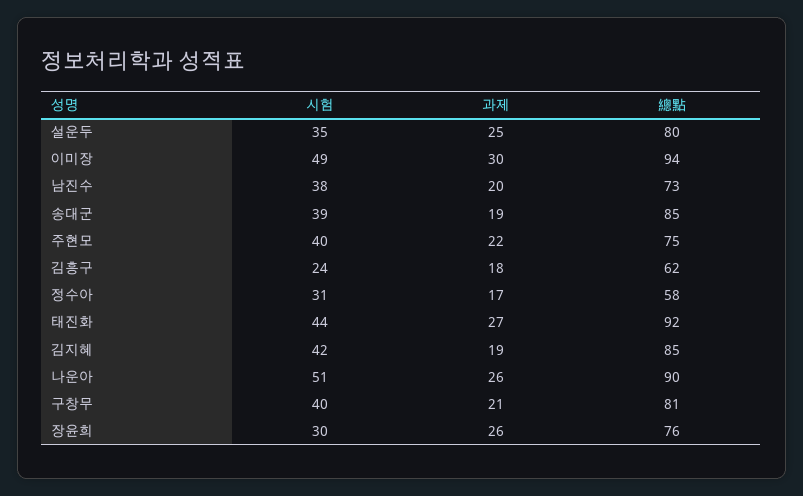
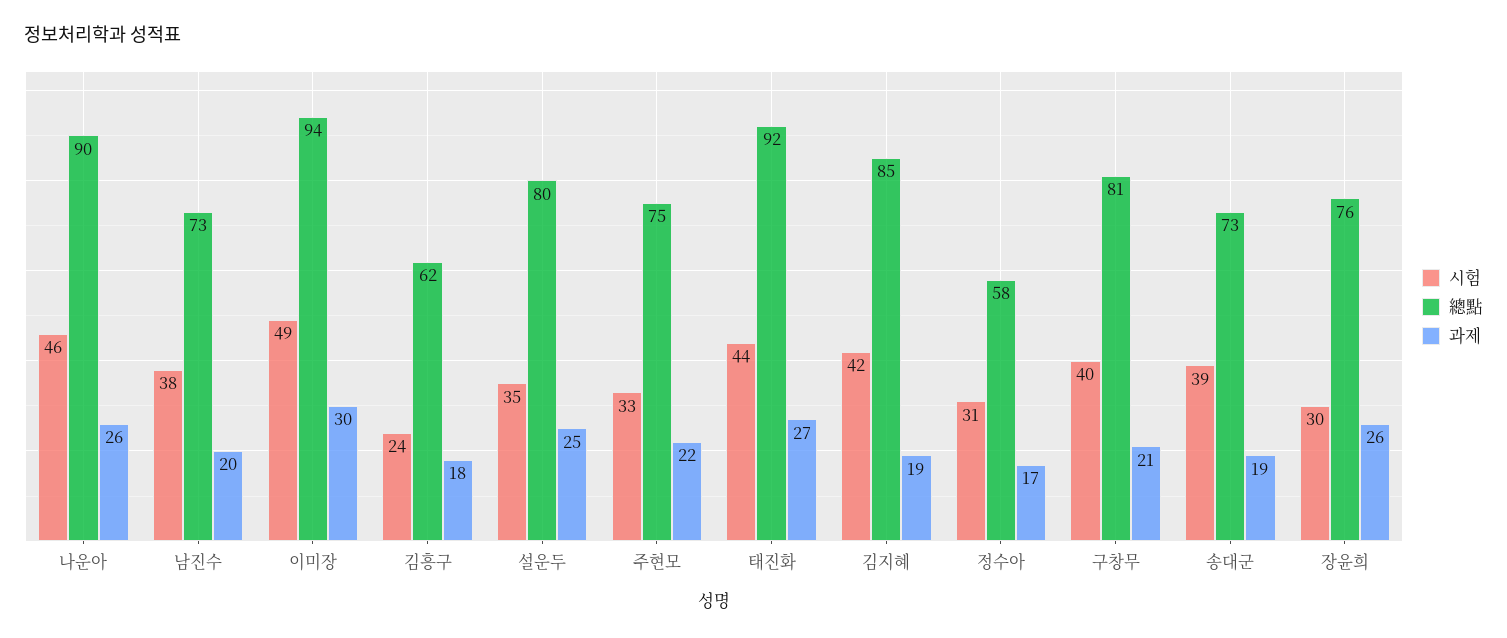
  {
    "시험": {
      "설운두": 35,
      "이미장": 49,
      "남진수": 38,
      "송대군": 39,
-     "주현모": 40,
+     "주현모": 33,
      "김흥구": 24,
      "정수아": 31,
      "태진화": 44,
      "김지혜": 42,
-     "나운아": 51,
+     "나운아": 46,
      "구창무": 40,
      "장윤희": 30
    },
    "과제": {
      "설운두": 25,
      "이미장": 30,
      "남진수": 20,
      "송대군": 19,
      "주현모": 22,
      "김흥구": 18,
      "정수아": 17,
      "태진화": 27,
      "김지혜": 19,
      "나운아": 26,
      "구창무": 21,
      "장윤희": 26
    },
    "總點": {
      "설운두": 80,
      "이미장": 94,
      "남진수": 73,
-     "송대군": 85,
+     "송대군": 73,
      "주현모": 75,
      "김흥구": 62,
      "정수아": 58,
      "태진화": 92,
      "김지혜": 85,
      "나운아": 90,
      "구창무": 81,
      "장윤희": 76
    }
  }

